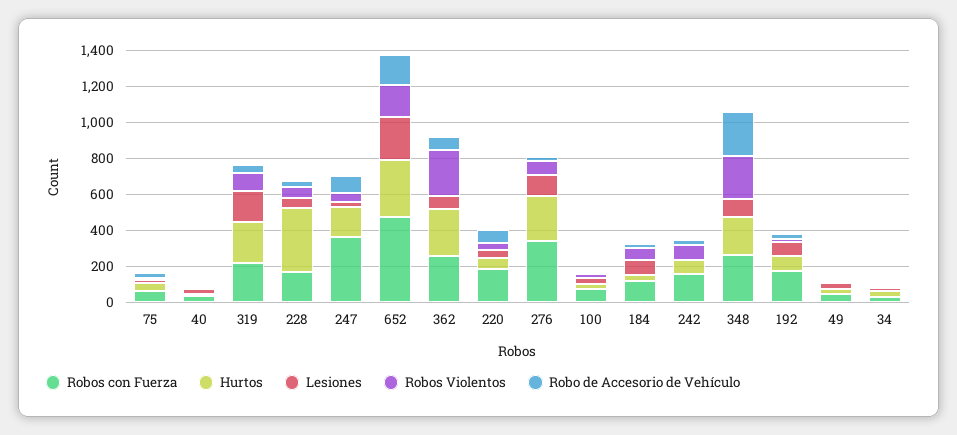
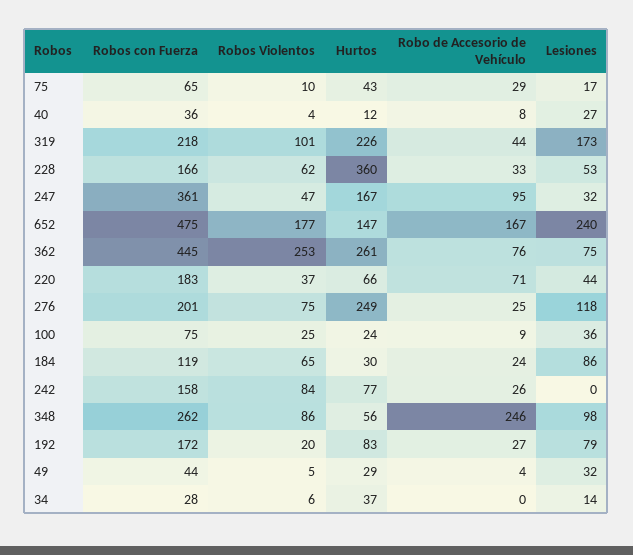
  {
    "Robos con Fuerza": {
      "75": 65,
      "40": 36,
      "319": 218,
      "228": 166,
      "247": 361,
      "652": 475,
-     "362": 250,
+     "362": 445,
      "220": 183,
-     "276": 350,
+     "276": 201,
      "100": 75,
      "184": 119,
      "242": 158,
      "348": 262,
      "192": 172,
      "49": 44,
      "34": 28
    },
    "Hurtos": {
      "75": 43,
      "40": 12,
      "319": 226,
      "228": 360,
      "247": 167,
-     "652": 300,
+     "652": 147,
      "362": 261,
      "220": 66,
      "276": 249,
      "100": 24,
      "184": 30,
      "242": 77,
-     "348": 200,
+     "348": 56,
      "192": 83,
      "49": 29,
      "34": 37
    },
    "Lesiones": {
      "75": 17,
      "40": 27,
      "319": 173,
      "228": 53,
      "247": 32,
      "652": 240,
      "362": 75,
      "220": 44,
      "276": 118,
      "100": 36,
      "184": 86,
      "242": 0,
      "348": 98,
      "192": 79,
      "49": 32,
      "34": 14
    },
    "Robos Violentos": {
      "75": 10,
      "40": 4,
      "319": 101,
      "228": 62,
      "247": 47,
      "652": 177,
      "362": 253,
      "220": 37,
      "276": 75,
      "100": 25,
      "184": 65,
      "242": 84,
-     "348": 250,
+     "348": 86,
      "192": 20,
      "49": 5,
      "34": 6
    },
    "Robo de Accesorio de Vehículo": {
      "75": 29,
      "40": 8,
      "319": 44,
      "228": 33,
      "247": 95,
      "652": 167,
      "362": 76,
      "220": 71,
      "276": 25,
      "100": 9,
      "184": 24,
      "242": 26,
      "348": 246,
      "192": 27,
      "49": 4,
      "34": 0
    }
  }

